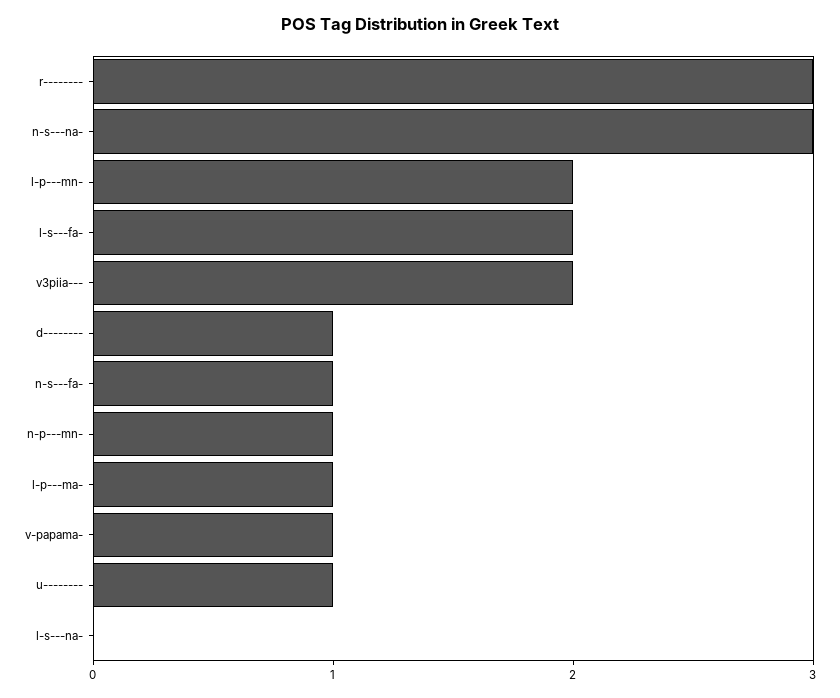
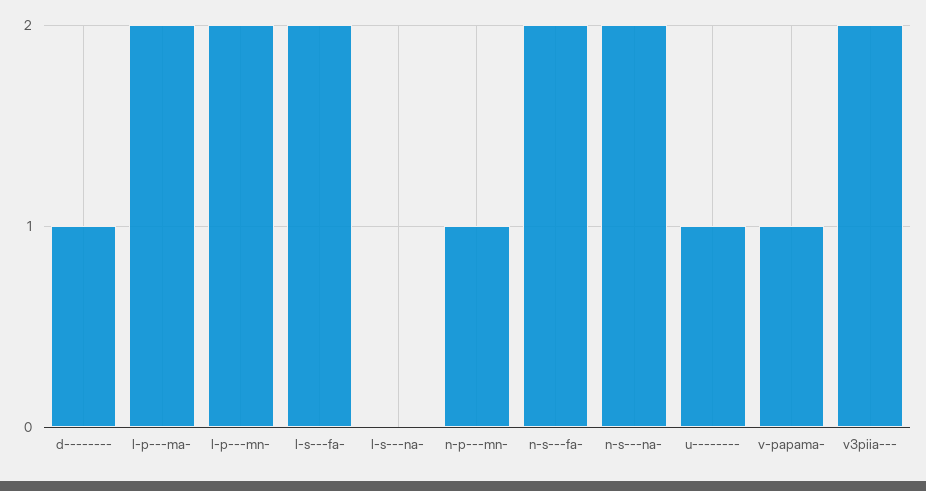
  {
-   "r--------": 3,
-   "n-s---na-": 3,
+   "n-s---na-": 2,
    "l-p---mn-": 2,
    "l-s---fa-": 2,
    "v3piia---": 2,
    "d--------": 1,
-   "n-s---fa-": 1,
+   "n-s---fa-": 2,
    "n-p---mn-": 1,
-   "l-p---ma-": 1,
+   "l-p---ma-": 2,
    "v-papama-": 1,
    "u--------": 1,
    "l-s---na-": 0
  }

